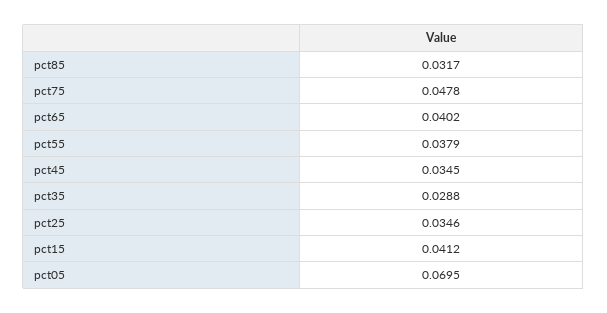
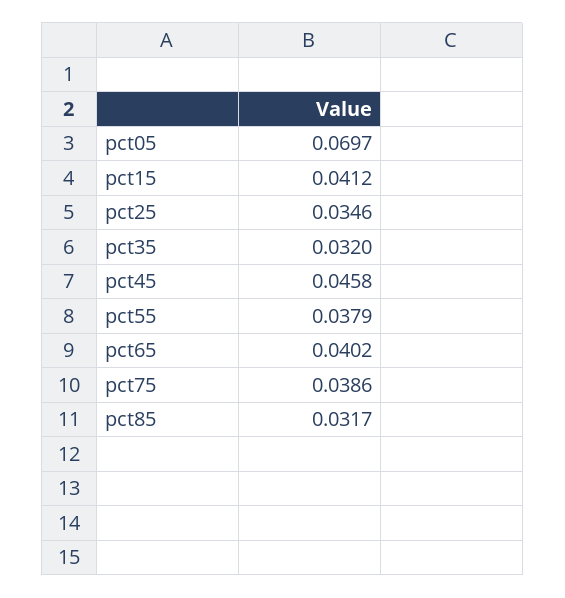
  {
    "pct85": 0.0317,
-   "pct75": 0.0478,
+   "pct75": 0.0386,
    "pct65": 0.0402,
    "pct55": 0.0379,
-   "pct45": 0.0345,
+   "pct45": 0.0458,
-   "pct35": 0.0288,
+   "pct35": 0.032,
    "pct25": 0.0346,
    "pct15": 0.0412,
-   "pct05": 0.0695
+   "pct05": 0.0697
  }

